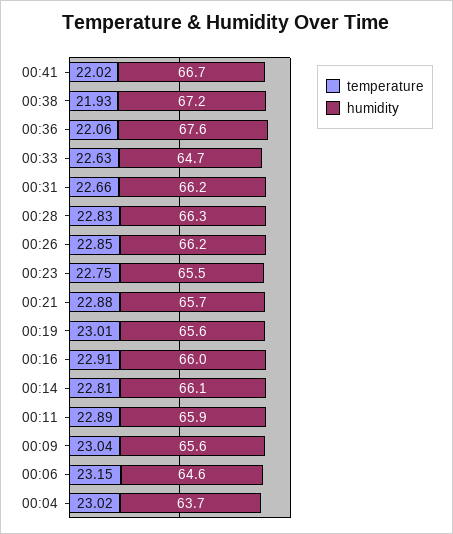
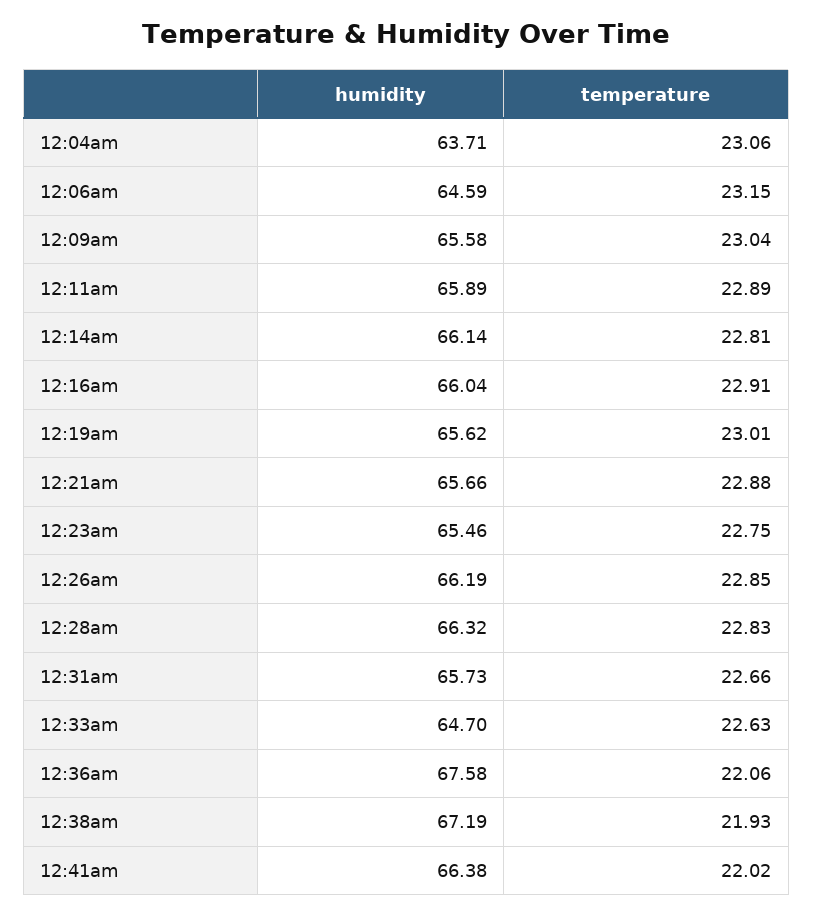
  {
    "temperature": {
      "00:41": 22.02,
      "00:38": 21.93,
      "00:36": 22.06,
      "00:33": 22.63,
      "00:31": 22.66,
      "00:28": 22.83,
      "00:26": 22.85,
      "00:23": 22.75,
      "00:21": 22.88,
      "00:19": 23.01,
      "00:16": 22.91,
      "00:14": 22.81,
      "00:11": 22.89,
      "00:09": 23.04,
      "00:06": 23.15,
-     "00:04": 23.02
+     "00:04": 23.06
    },
    "humidity": {
-     "00:41": 66.7,
+     "00:41": 66.38,
      "00:38": 67.19,
      "00:36": 67.58,
      "00:33": 64.7,
-     "00:31": 66.2,
+     "00:31": 65.73,
      "00:28": 66.32,
      "00:26": 66.19,
      "00:23": 65.46,
      "00:21": 65.66,
      "00:19": 65.62,
      "00:16": 66.04,
      "00:14": 66.14,
      "00:11": 65.89,
      "00:09": 65.58,
      "00:06": 64.59,
      "00:04": 63.71
    }
  }

